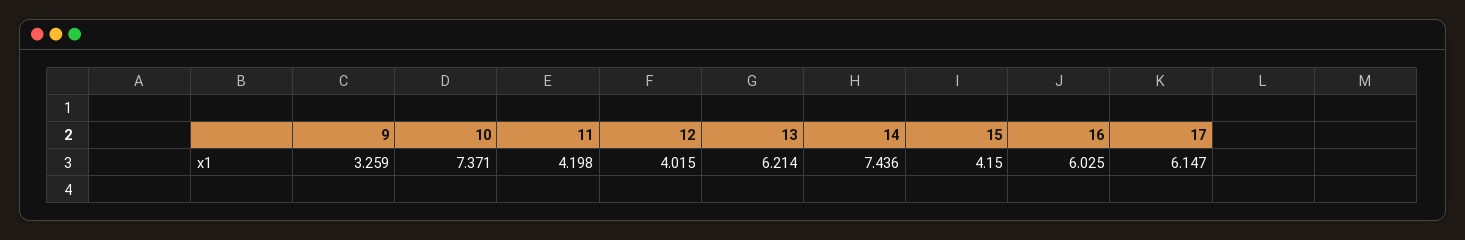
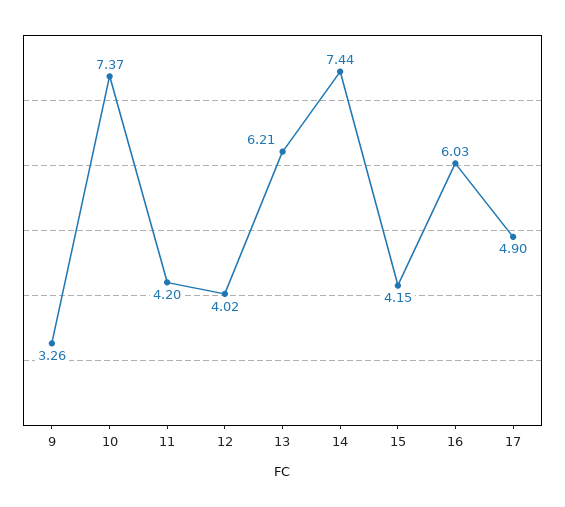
  {
    "9": 3.259,
    "10": 7.371,
    "11": 4.198,
    "12": 4.015,
    "13": 6.214,
    "14": 7.436,
    "15": 4.15,
    "16": 6.025,
-   "17": 6.147
+   "17": 4.9
  }

